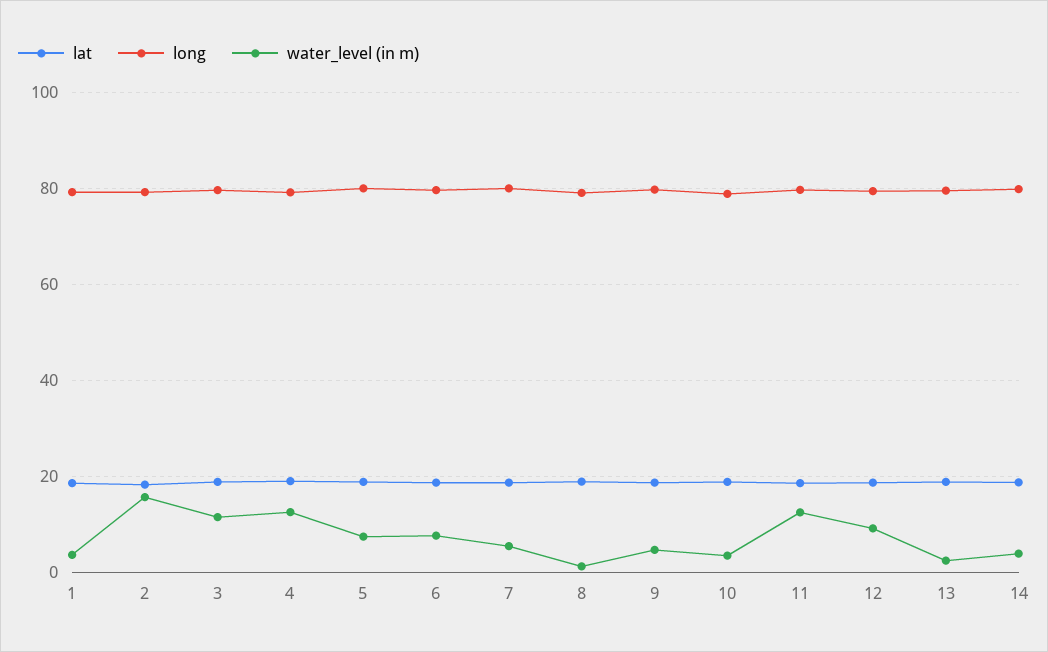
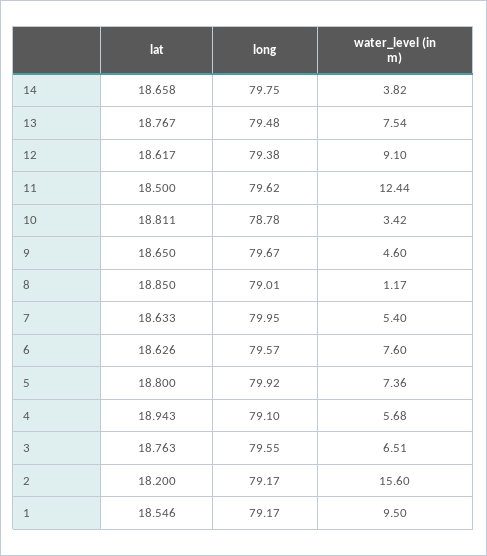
  {
    "lat": {
      "1": 18.546,
      "2": 18.2,
      "3": 18.763,
      "4": 18.943,
      "5": 18.8,
      "6": 18.626,
      "7": 18.633,
      "8": 18.85,
      "9": 18.65,
      "10": 18.811,
      "11": 18.5,
      "12": 18.617,
      "13": 18.767,
      "14": 18.658
    },
    "long": {
      "1": 79.17,
      "2": 79.17,
      "3": 79.55,
      "4": 79.1,
      "5": 79.92,
      "6": 79.57,
      "7": 79.95,
      "8": 79.01,
      "9": 79.67,
      "10": 78.78,
      "11": 79.62,
      "12": 79.38,
      "13": 79.48,
      "14": 79.75
    },
    "water_level (in m)": {
-     "1": 4,
+     "1": 9.5,
      "2": 15.6,
-     "3": 12,
+     "3": 6.51,
-     "4": 12,
+     "4": 5.68,
      "5": 7.36,
      "6": 7.6,
      "7": 5.4,
      "8": 1.17,
      "9": 4.6,
      "10": 3.42,
      "11": 12.44,
      "12": 9.1,
-     "13": 2,
+     "13": 7.54,
      "14": 3.82
    }
  }

